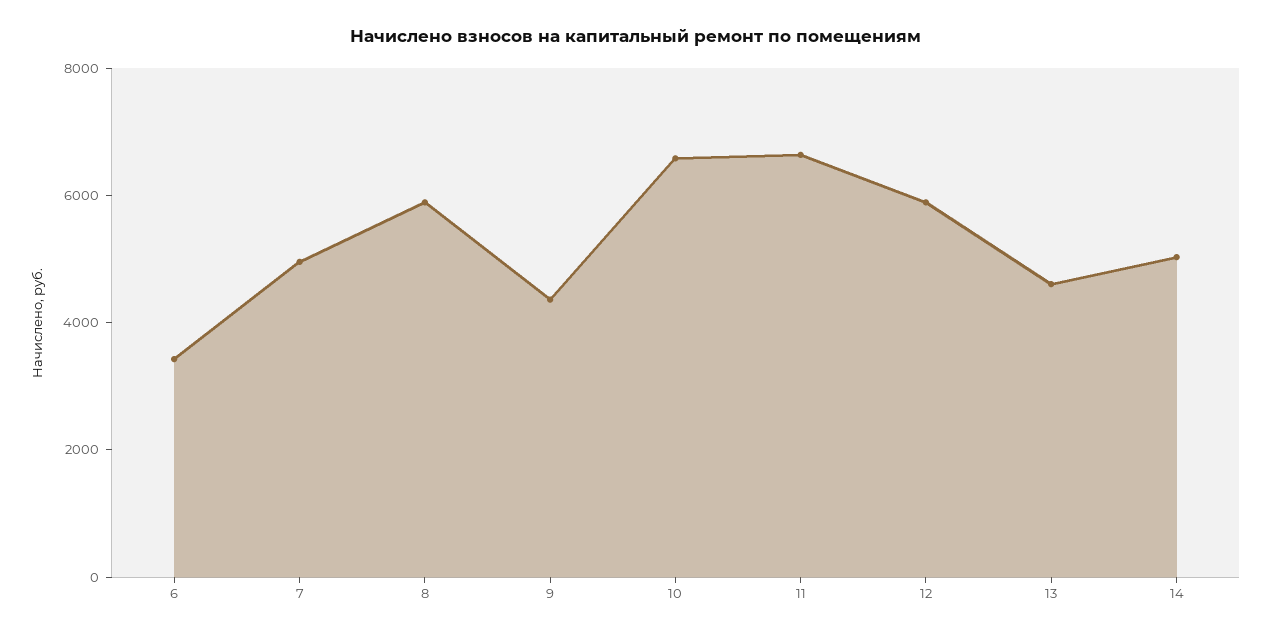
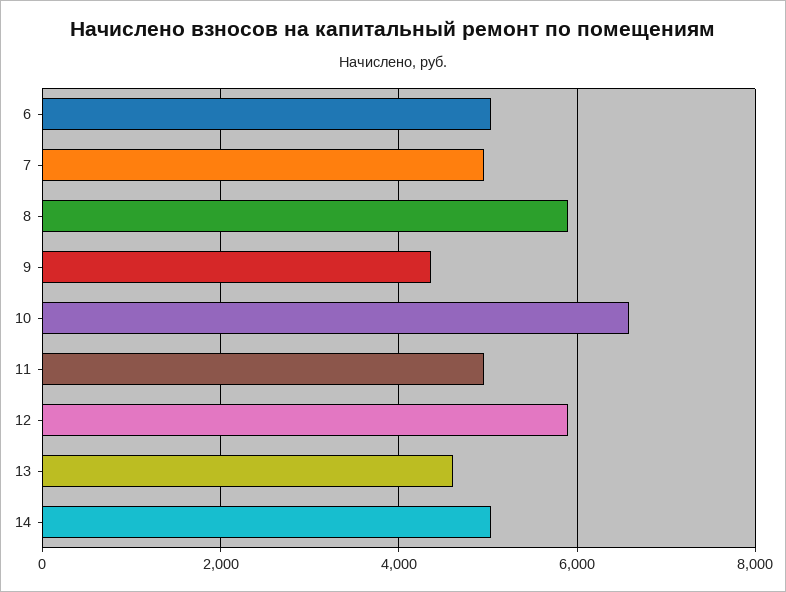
  {
-   "6": 3500,
+   "6": 5000,
    "7": 5000,
    "8": 5800,
    "9": 4400,
    "10": 6600,
-   "11": 6500,
+   "11": 5000,
    "12": 5800,
    "13": 4600,
    "14": 5000
  }

